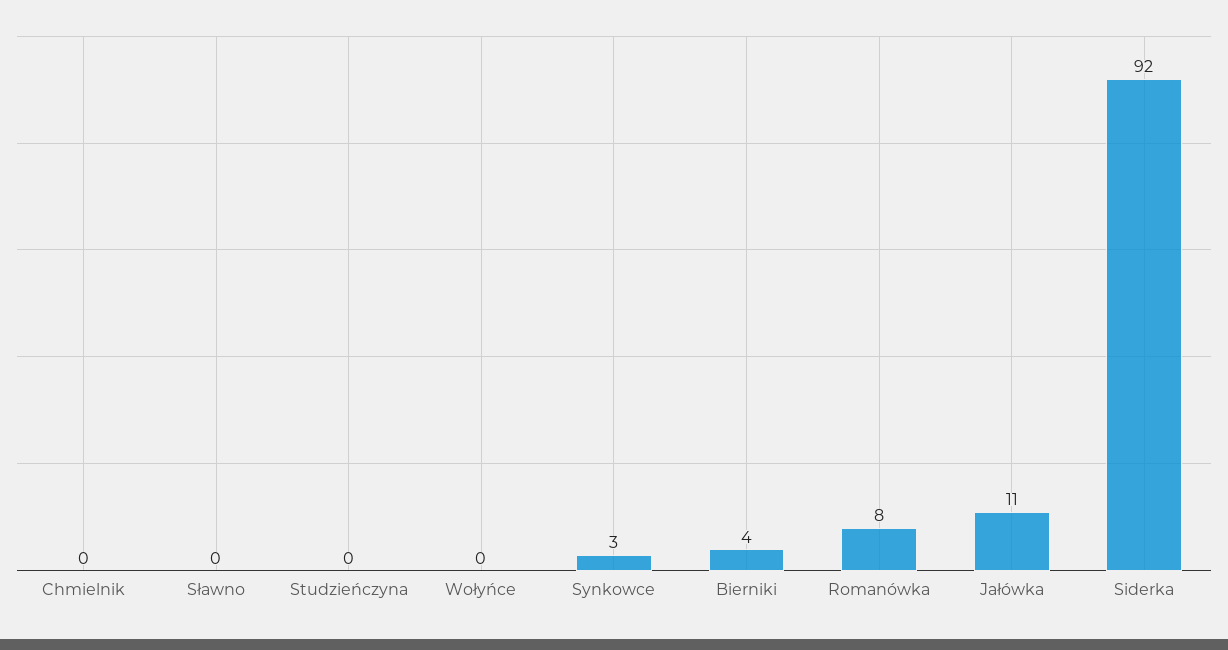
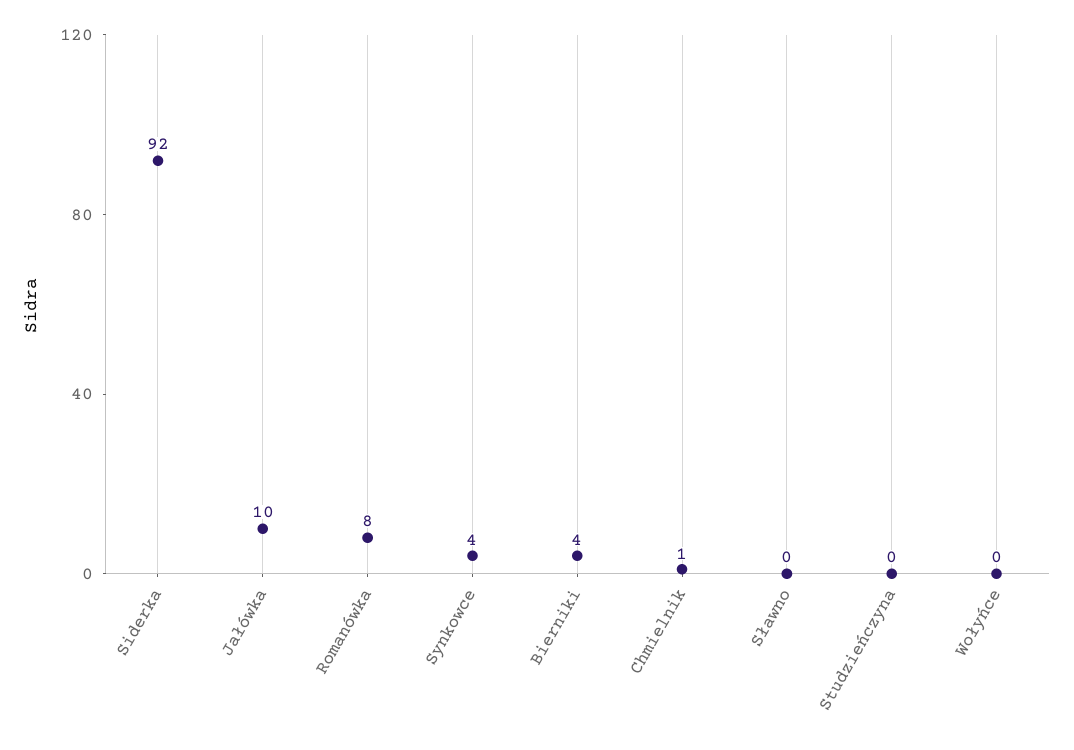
  {
-   "Chmielnik": 0,
+   "Chmielnik": 1,
    "Sławno": 0,
    "Studzieńczyna": 0,
    "Wołyńce": 0,
-   "Synkowce": 3,
+   "Synkowce": 4,
    "Bierniki": 4,
    "Romanówka": 8,
-   "Jałówka": 11,
+   "Jałówka": 10,
    "Siderka": 92
  }

